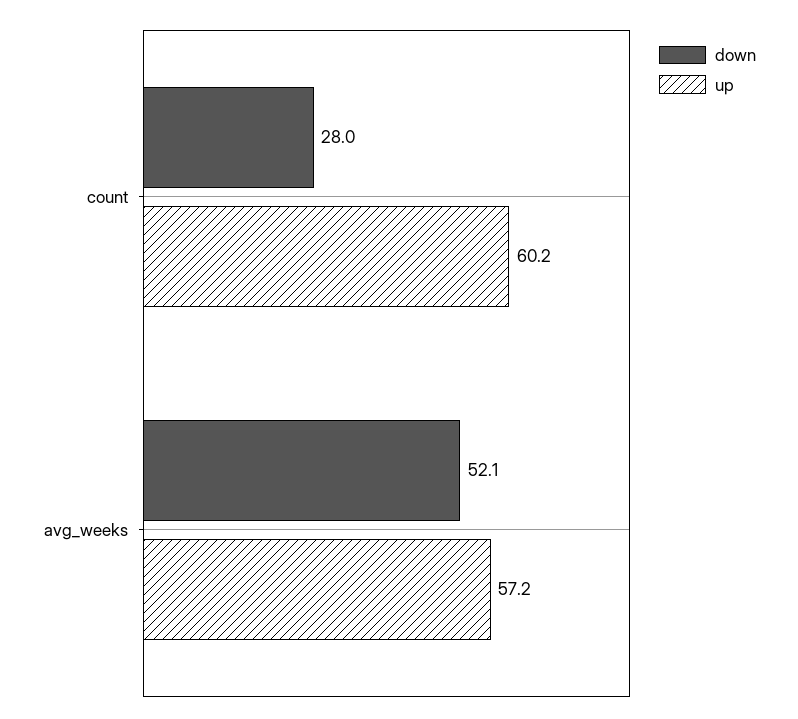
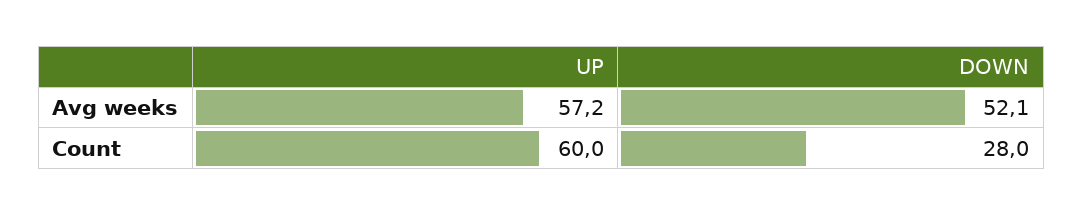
  {
    "down": {
      "count": 28,
      "avg_weeks": 52.1
    },
    "up": {
-     "count": 60.2,
+     "count": 60,
      "avg_weeks": 57.2
    }
  }

